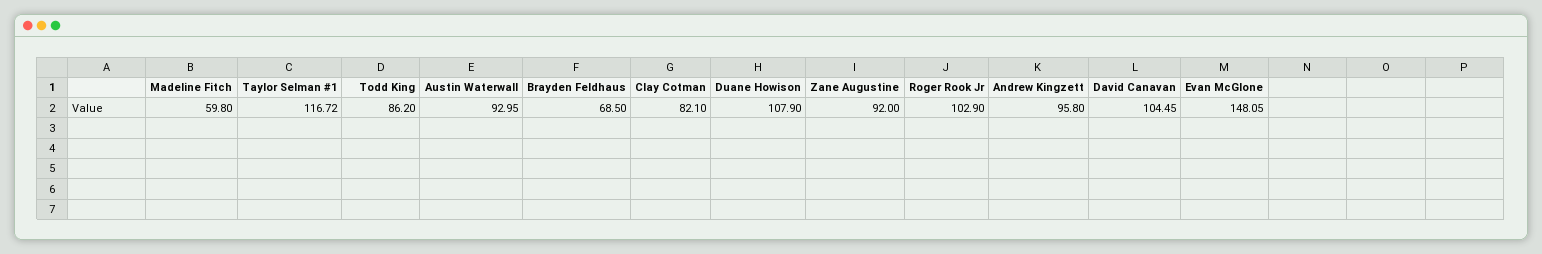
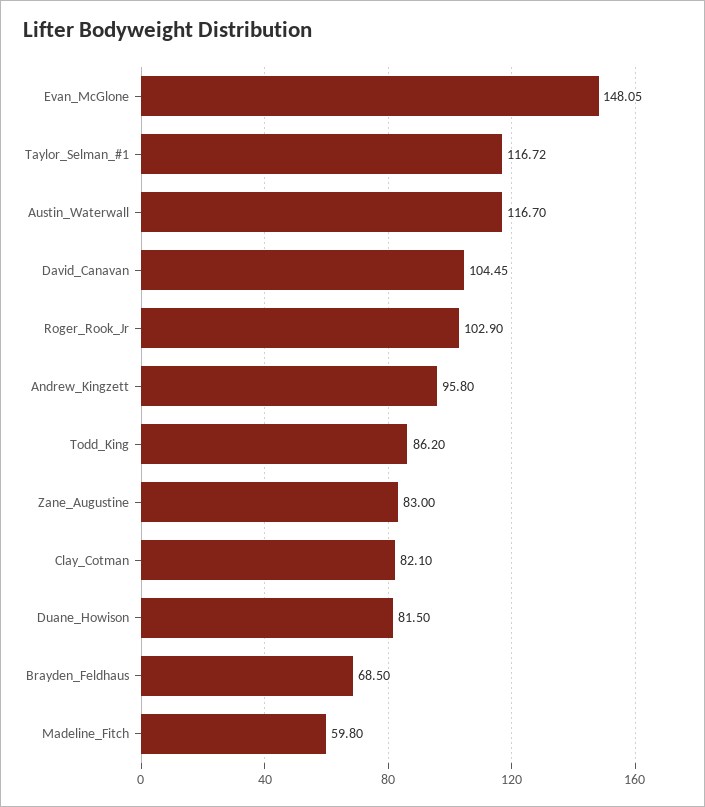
  {
    "Madeline Fitch": 59.8,
    "Taylor Selman #1": 116.72,
    "Todd King": 86.2,
-   "Austin Waterwall": 92.95,
+   "Austin Waterwall": 116.7,
    "Brayden Feldhaus": 68.5,
    "Clay Cotman": 82.1,
-   "Duane Howison": 107.9,
+   "Duane Howison": 81.5,
-   "Zane Augustine": 92,
+   "Zane Augustine": 83,
    "Roger Rook Jr": 102.9,
    "Andrew Kingzett": 95.8,
    "David Canavan": 104.45,
    "Evan McGlone": 148.05
  }

